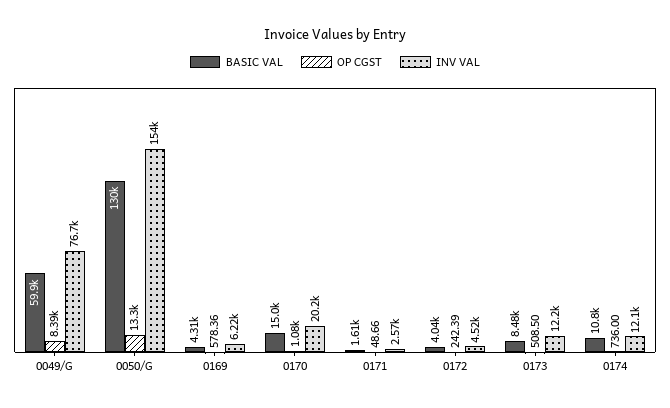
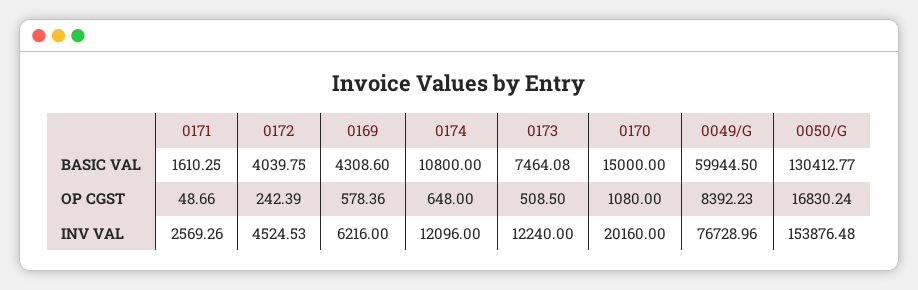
  {
    "BASIC VAL": {
      "0049/G": 59944.5,
      "0050/G": 130412.77,
      "0169": 4308.6,
      "0170": 15000,
      "0171": 1610.25,
      "0172": 4039.75,
-     "0173": 8480,
+     "0173": 7464.08,
      "0174": 10800
    },
    "OP CGST": {
      "0049/G": 8392.23,
-     "0050/G": 13300,
+     "0050/G": 16830.24,
      "0169": 578.36,
      "0170": 1080,
      "0171": 48.66,
      "0172": 242.39,
      "0173": 508.5,
-     "0174": 736
+     "0174": 648
    },
    "INV VAL": {
      "0049/G": 76728.96,
      "0050/G": 153876.48,
      "0169": 6216,
      "0170": 20160,
      "0171": 2569.26,
      "0172": 4524.53,
      "0173": 12240,
      "0174": 12096
    }
  }

